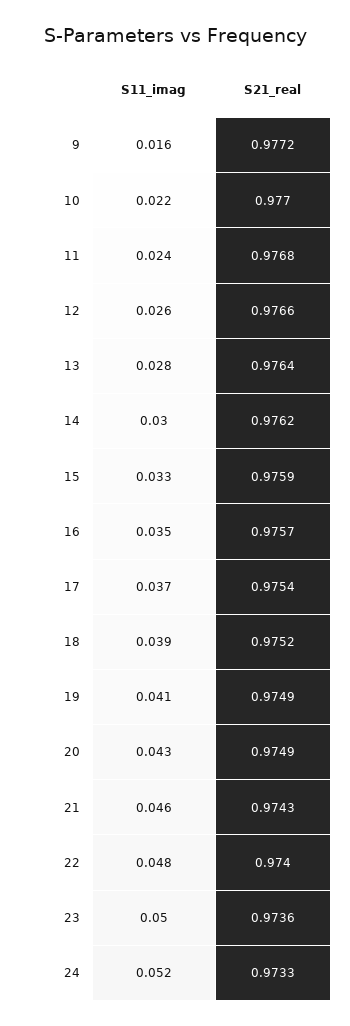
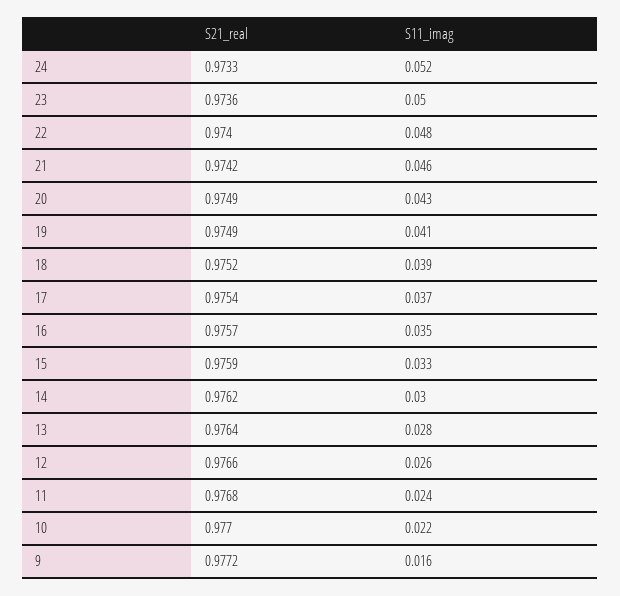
  {
    "S11_imag": {
      "9": 0.016,
      "10": 0.022,
      "11": 0.024,
      "12": 0.026,
      "13": 0.028,
      "14": 0.03,
      "15": 0.033,
      "16": 0.035,
      "17": 0.037,
      "18": 0.039,
      "19": 0.041,
      "20": 0.043,
      "21": 0.046,
      "22": 0.048,
      "23": 0.05,
      "24": 0.052
    },
    "S21_real": {
      "9": 0.9772,
      "10": 0.977,
      "11": 0.9768,
      "12": 0.9766,
      "13": 0.9764,
      "14": 0.9762,
      "15": 0.9759,
      "16": 0.9757,
      "17": 0.9754,
      "18": 0.9752,
      "19": 0.9749,
      "20": 0.9749,
-     "21": 0.9743,
+     "21": 0.9742,
      "22": 0.974,
      "23": 0.9736,
      "24": 0.9733
    }
  }

